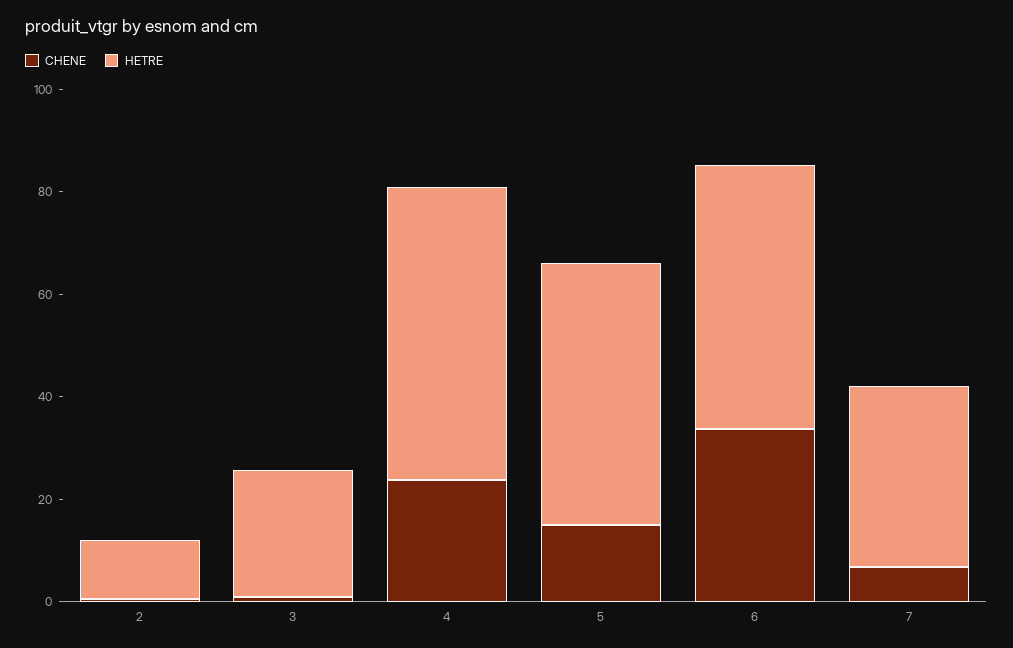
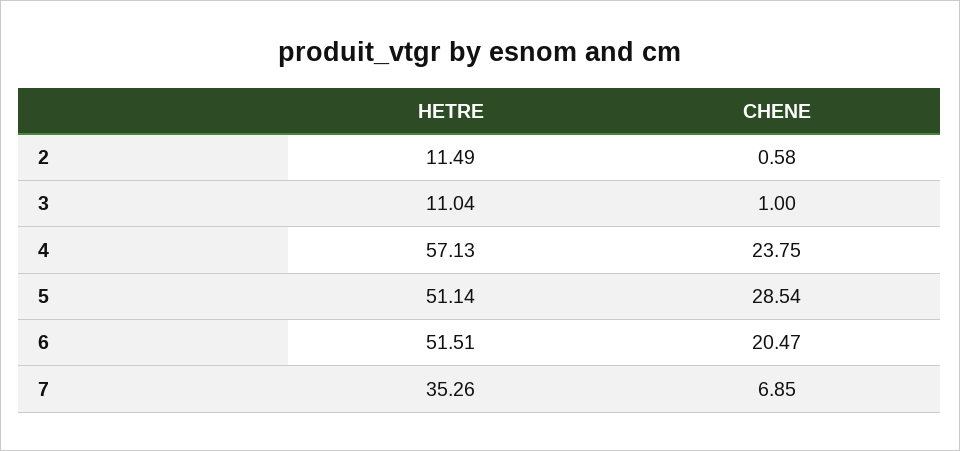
  {
    "CHENE": {
      "2": 0.58,
      "3": 1,
      "4": 23.75,
-     "5": 15,
+     "5": 28.54,
-     "6": 35,
+     "6": 20.47,
      "7": 6.85
    },
    "HETRE": {
      "2": 11.49,
-     "3": 25,
+     "3": 11.04,
      "4": 57.13,
      "5": 51.14,
      "6": 51.51,
      "7": 35.26
    }
  }

